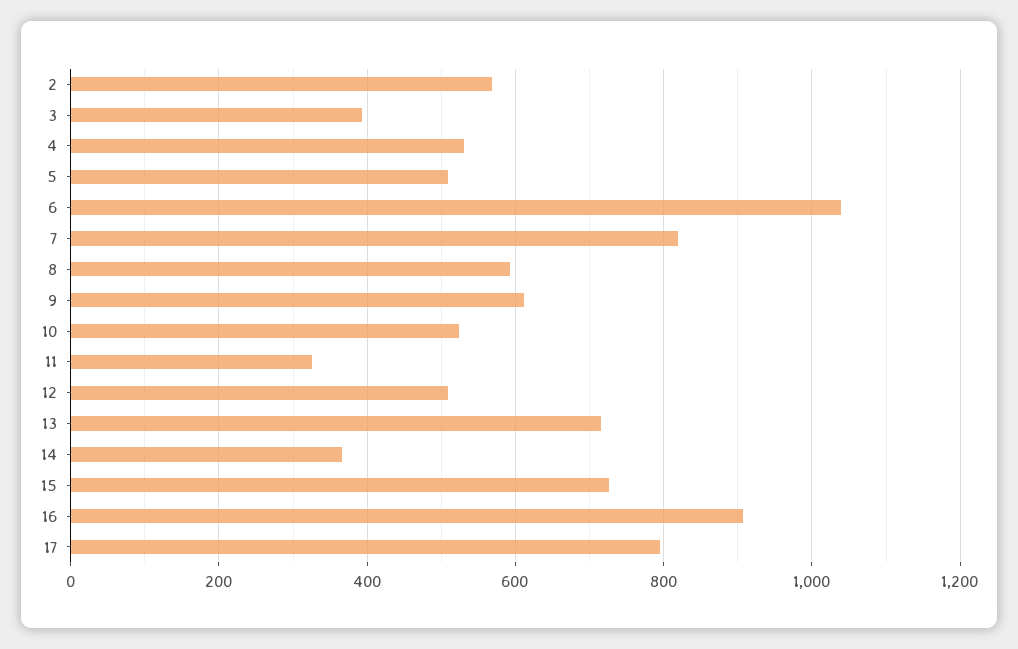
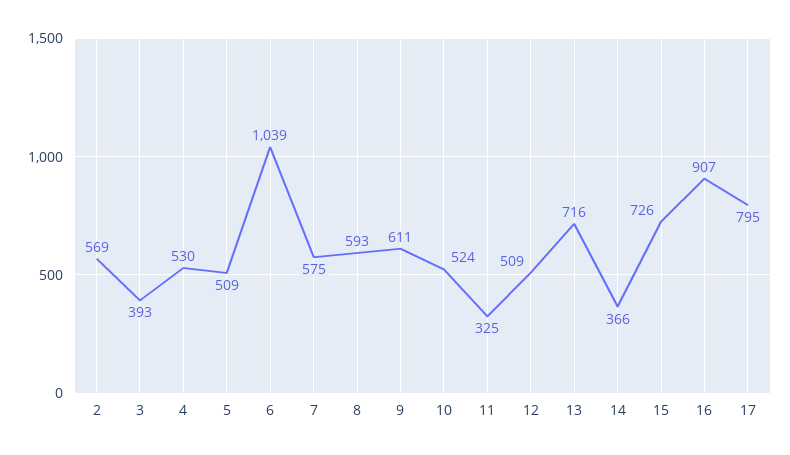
  {
    "2": 569,
    "3": 393,
    "4": 530,
    "5": 509,
    "6": 1039,
-   "7": 820,
+   "7": 575,
    "8": 593,
    "9": 611,
    "10": 524,
    "11": 325,
    "12": 509,
    "13": 716,
    "14": 366,
    "15": 726,
    "16": 907,
    "17": 795
  }

